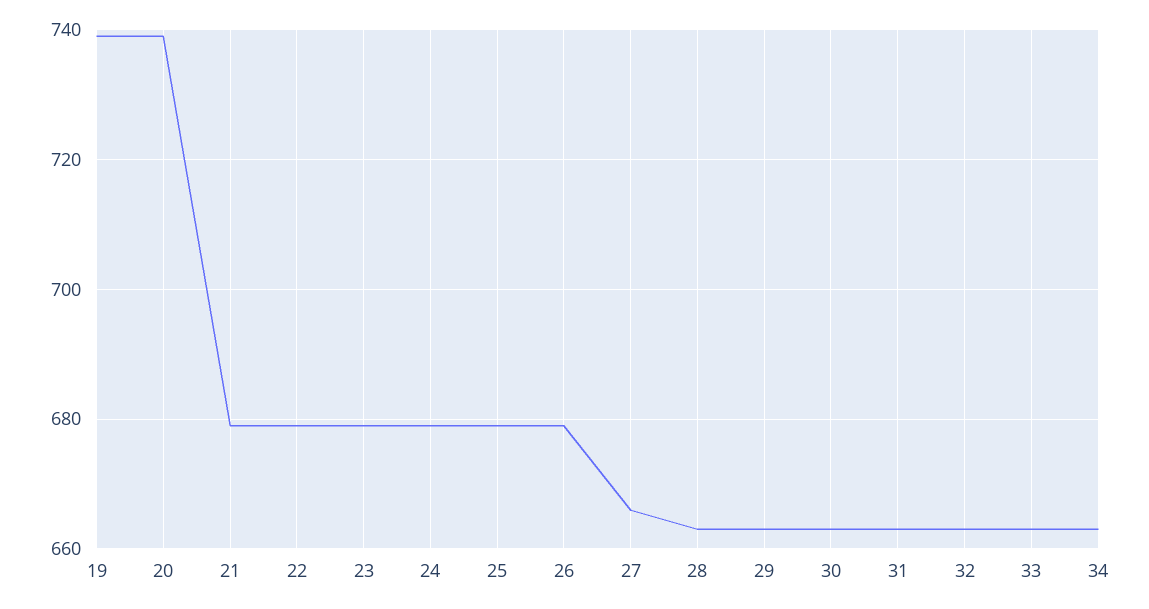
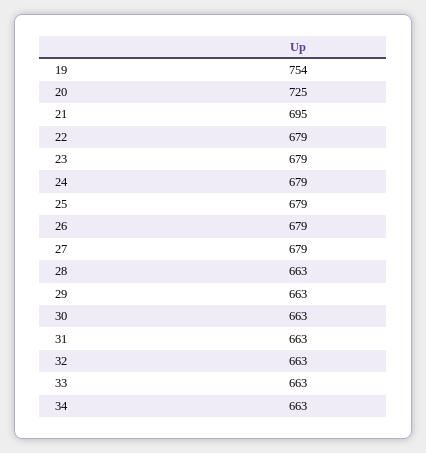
  {
-   "19": 740,
+   "19": 754,
-   "20": 740,
+   "20": 725,
-   "21": 680,
+   "21": 695,
    "22": 679,
    "23": 679,
    "24": 679,
    "25": 679,
    "26": 679,
-   "27": 665,
+   "27": 679,
    "28": 663,
    "29": 663,
    "30": 663,
    "31": 663,
    "32": 663,
    "33": 663,
    "34": 663
  }

